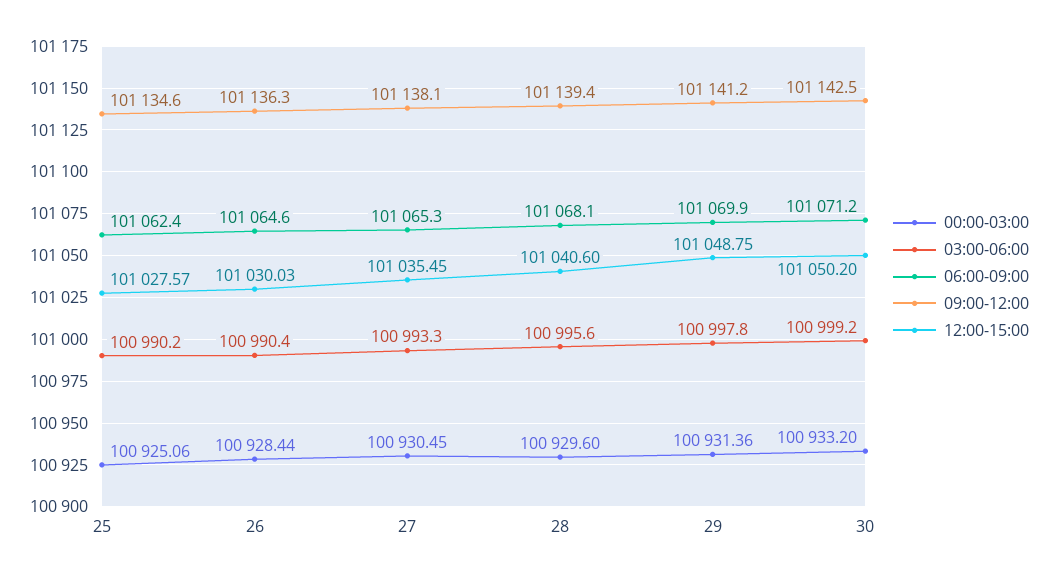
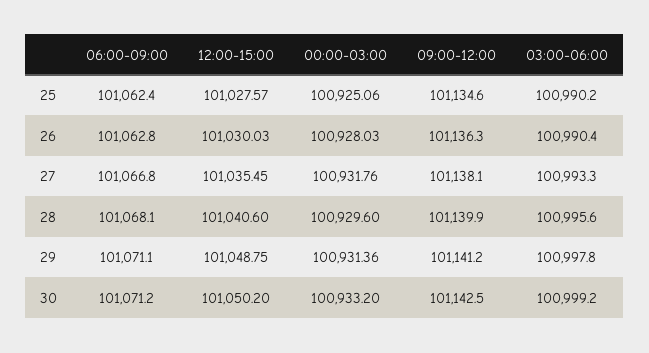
  {
    "00:00-03:00": {
      "25": 100925.06,
-     "26": 100928.44,
+     "26": 100928.03,
-     "27": 100930.45,
+     "27": 100931.76,
      "28": 100929.6,
      "29": 100931.36,
      "30": 100933.2
    },
    "03:00-06:00": {
      "25": 100990.2,
      "26": 100990.4,
      "27": 100993.3,
      "28": 100995.6,
      "29": 100997.8,
      "30": 100999.2
    },
    "06:00-09:00": {
      "25": 101062.4,
-     "26": 101064.6,
+     "26": 101062.8,
-     "27": 101065.3,
+     "27": 101066.8,
      "28": 101068.1,
-     "29": 101069.9,
+     "29": 101071.1,
      "30": 101071.2
    },
    "09:00-12:00": {
      "25": 101134.6,
      "26": 101136.3,
      "27": 101138.1,
-     "28": 101139.4,
+     "28": 101139.9,
      "29": 101141.2,
      "30": 101142.5
    },
    "12:00-15:00": {
      "25": 101027.57,
      "26": 101030.03,
      "27": 101035.45,
      "28": 101040.6,
      "29": 101048.75,
      "30": 101050.2
    }
  }

